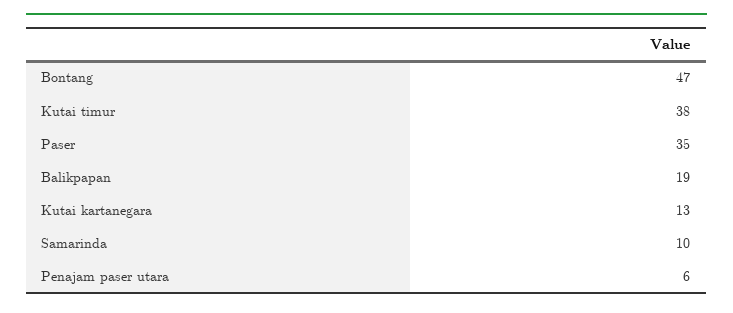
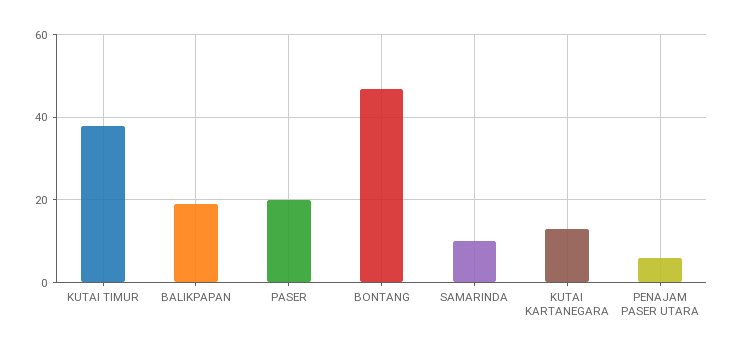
  {
    "Bontang": 47,
    "Kutai timur": 38,
-   "Paser": 35,
+   "Paser": 20,
    "Balikpapan": 19,
    "Kutai kartanegara": 13,
    "Samarinda": 10,
    "Penajam paser utara": 6
  }

